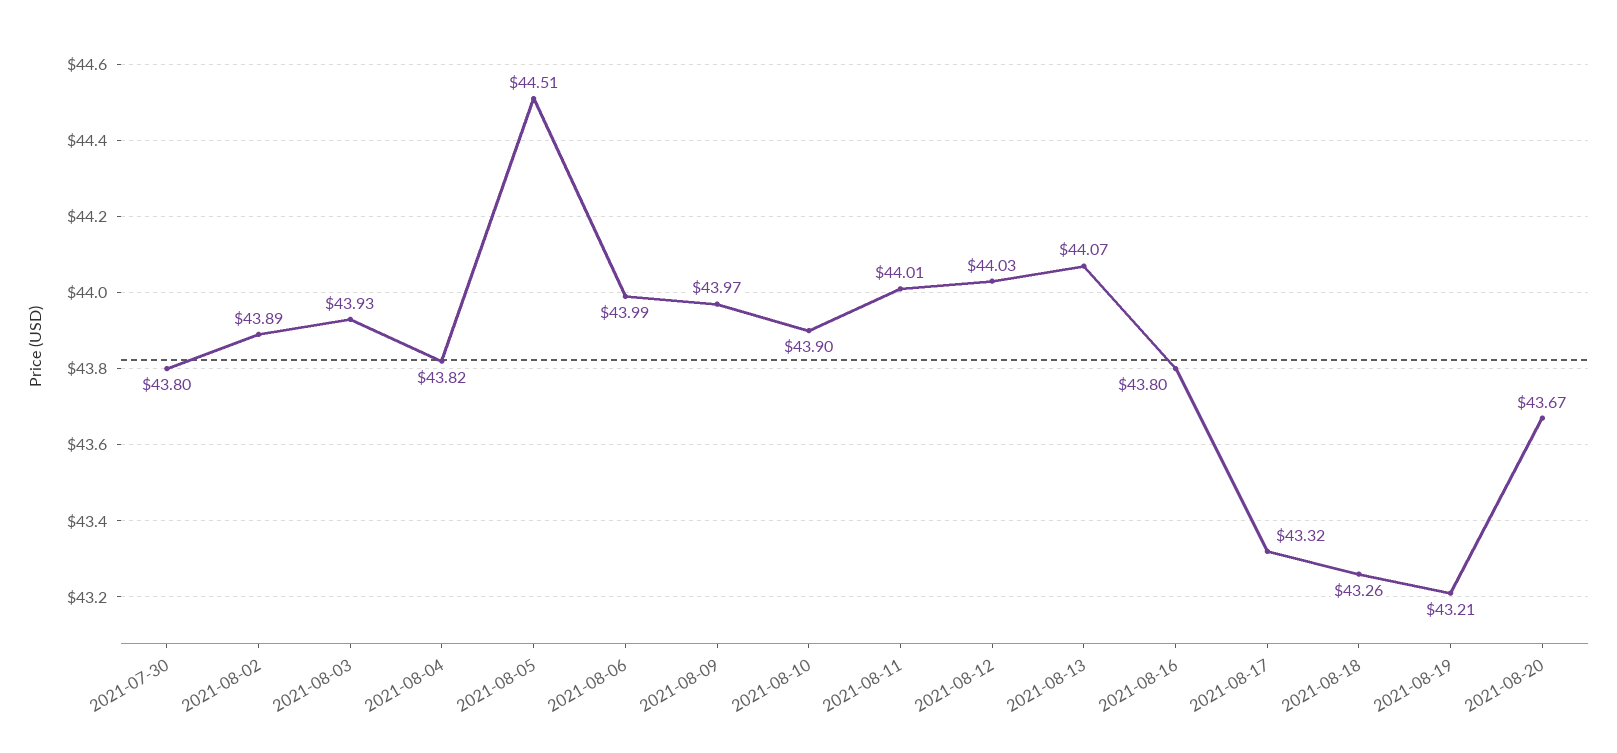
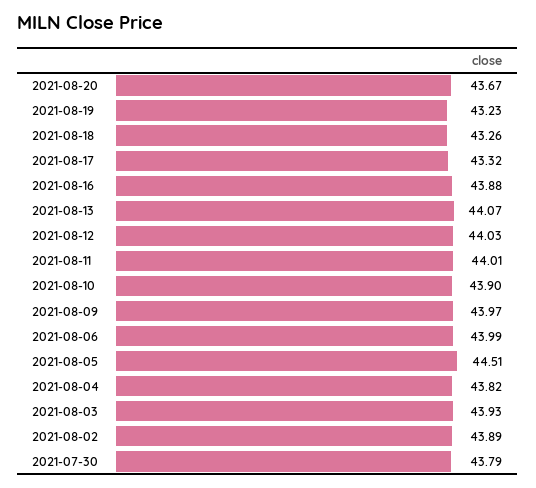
  {
-   "2021-07-30": 43.8,
+   "2021-07-30": 43.79,
    "2021-08-02": 43.89,
    "2021-08-03": 43.93,
    "2021-08-04": 43.82,
    "2021-08-05": 44.51,
    "2021-08-06": 43.99,
    "2021-08-09": 43.97,
    "2021-08-10": 43.9,
    "2021-08-11": 44.01,
    "2021-08-12": 44.03,
    "2021-08-13": 44.07,
-   "2021-08-16": 43.8,
+   "2021-08-16": 43.88,
    "2021-08-17": 43.32,
    "2021-08-18": 43.26,
-   "2021-08-19": 43.21,
+   "2021-08-19": 43.23,
    "2021-08-20": 43.67
  }

